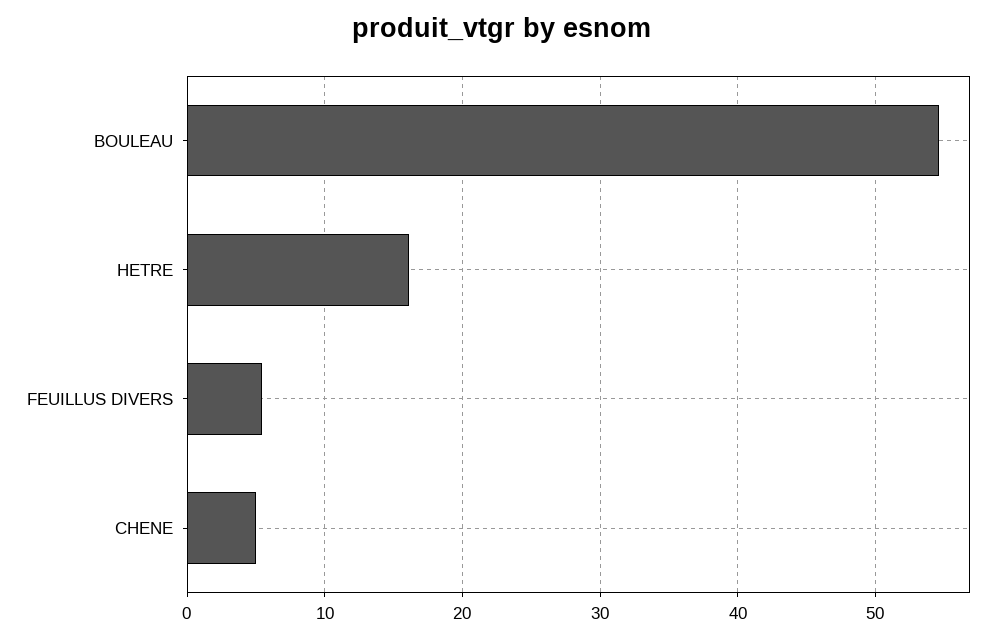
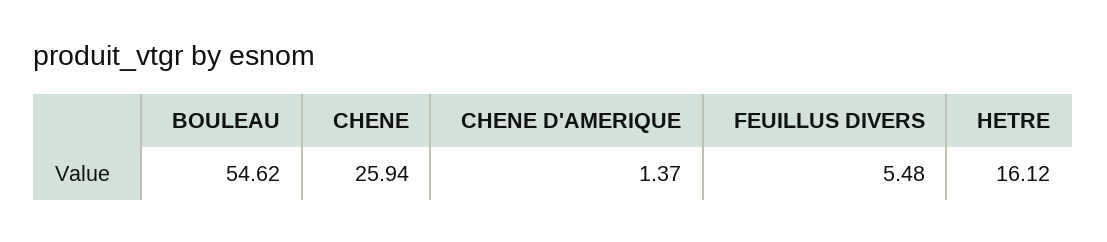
  {
    "BOULEAU": 54.62,
    "HETRE": 16.12,
    "FEUILLUS DIVERS": 5.48,
-   "CHENE": 5
+   "CHENE": 25.94,
+   "CHENE D'AMERIQUE": 1.37
  }

